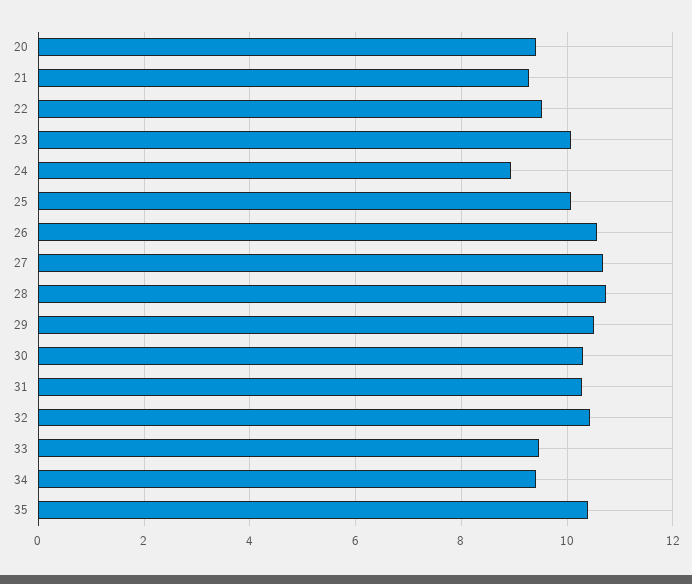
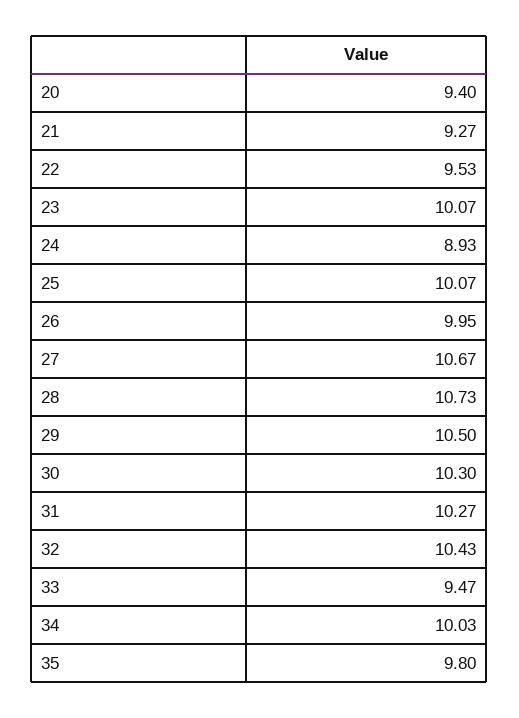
  {
    "20": 9.4,
    "21": 9.27,
    "22": 9.53,
    "23": 10.07,
    "24": 8.93,
    "25": 10.07,
-   "26": 10.6,
+   "26": 9.95,
    "27": 10.67,
    "28": 10.73,
    "29": 10.5,
    "30": 10.3,
    "31": 10.27,
    "32": 10.43,
    "33": 9.47,
-   "34": 9.4,
+   "34": 10.03,
-   "35": 10.4
+   "35": 9.8
  }

